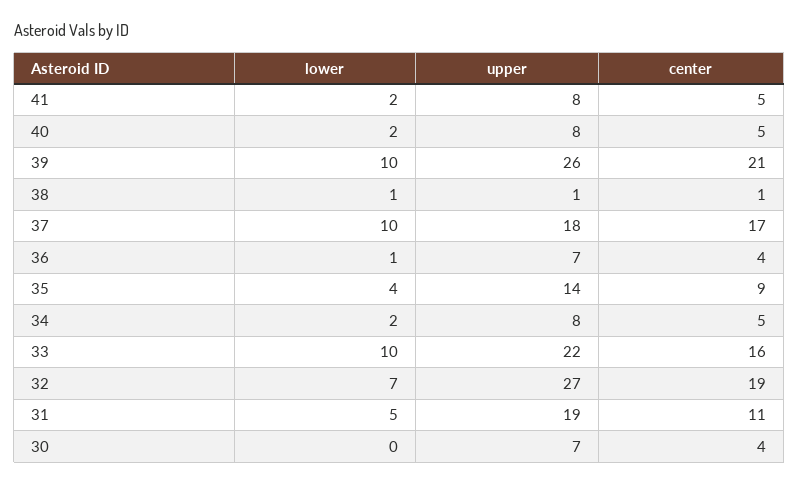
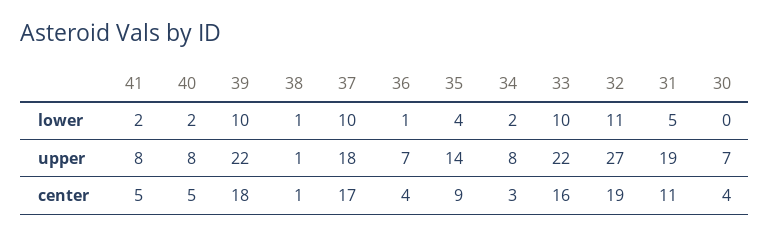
  {
    "lower": {
      "41": 2,
      "40": 2,
      "39": 10,
      "38": 1,
      "37": 10,
      "36": 1,
      "35": 4,
      "34": 2,
      "33": 10,
-     "32": 7,
+     "32": 11,
      "31": 5,
      "30": 0
    },
    "upper": {
      "41": 8,
      "40": 8,
-     "39": 26,
+     "39": 22,
      "38": 1,
      "37": 18,
      "36": 7,
      "35": 14,
      "34": 8,
      "33": 22,
      "32": 27,
      "31": 19,
      "30": 7
    },
    "center": {
      "41": 5,
      "40": 5,
-     "39": 21,
+     "39": 18,
      "38": 1,
      "37": 17,
      "36": 4,
      "35": 9,
-     "34": 5,
+     "34": 3,
      "33": 16,
      "32": 19,
      "31": 11,
      "30": 4
    }
  }

